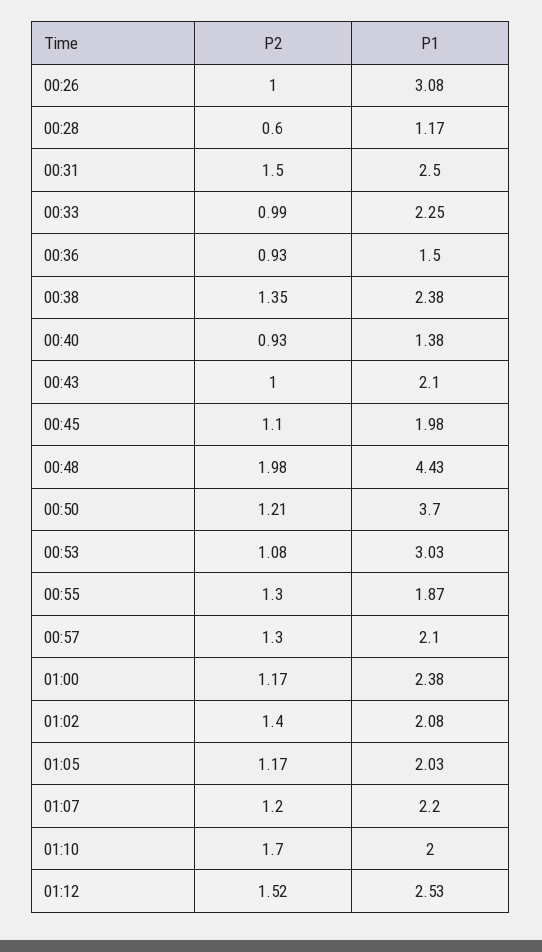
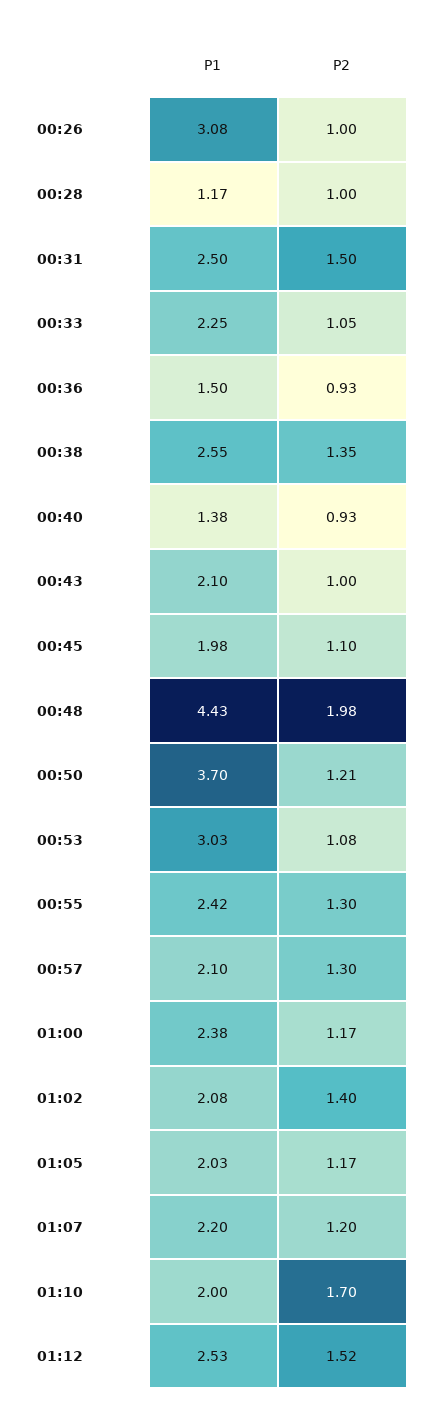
  {
    "P2": {
      "00:26": 1,
-     "00:28": 0.6,
+     "00:28": 1,
      "00:31": 1.5,
-     "00:33": 0.99,
+     "00:33": 1.05,
      "00:36": 0.93,
      "00:38": 1.35,
      "00:40": 0.93,
      "00:43": 1,
      "00:45": 1.1,
      "00:48": 1.98,
      "00:50": 1.21,
      "00:53": 1.08,
      "00:55": 1.3,
      "00:57": 1.3,
      "01:00": 1.17,
      "01:02": 1.4,
      "01:05": 1.17,
      "01:07": 1.2,
      "01:10": 1.7,
      "01:12": 1.52
    },
    "P1": {
      "00:26": 3.08,
      "00:28": 1.17,
      "00:31": 2.5,
      "00:33": 2.25,
      "00:36": 1.5,
-     "00:38": 2.38,
+     "00:38": 2.55,
      "00:40": 1.38,
      "00:43": 2.1,
      "00:45": 1.98,
      "00:48": 4.43,
      "00:50": 3.7,
      "00:53": 3.03,
-     "00:55": 1.87,
+     "00:55": 2.42,
      "00:57": 2.1,
      "01:00": 2.38,
      "01:02": 2.08,
      "01:05": 2.03,
      "01:07": 2.2,
      "01:10": 2,
      "01:12": 2.53
    }
  }

